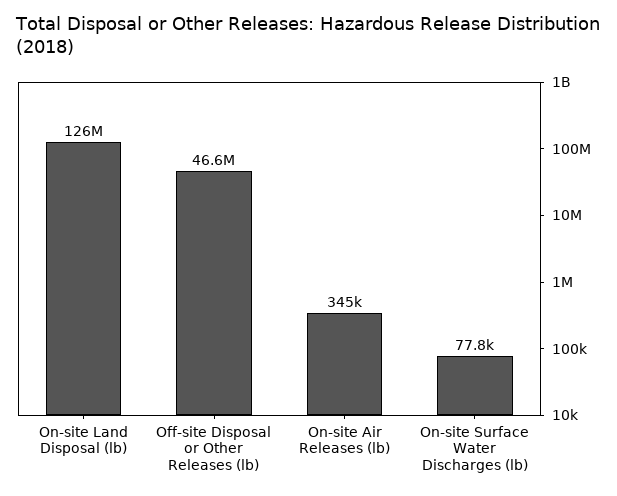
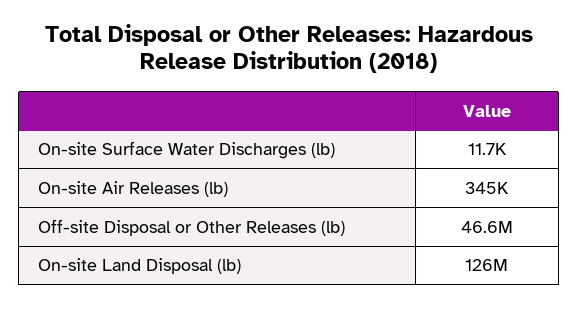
  {
    "On-site Land Disposal (lb)": 126000000,
    "Off-site Disposal or Other Releases (lb)": 46600000,
    "On-site Air Releases (lb)": 345000,
-   "On-site Surface Water Discharges (lb)": 77800
+   "On-site Surface Water Discharges (lb)": 11700
  }

